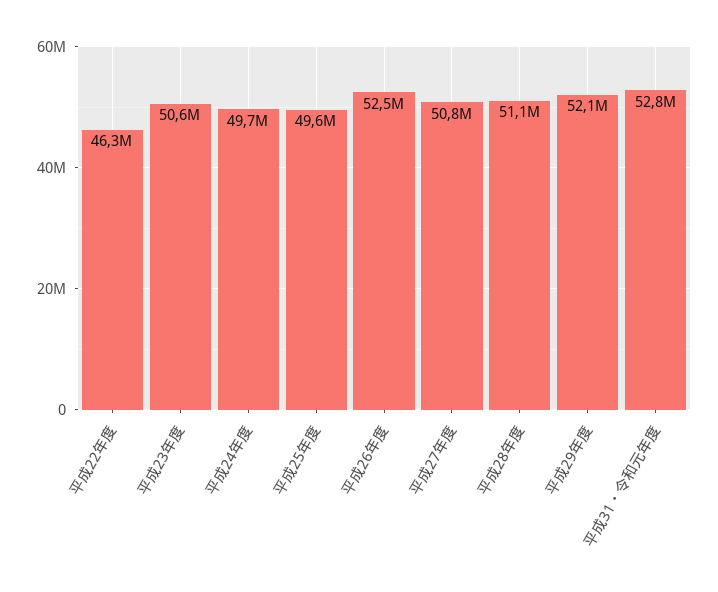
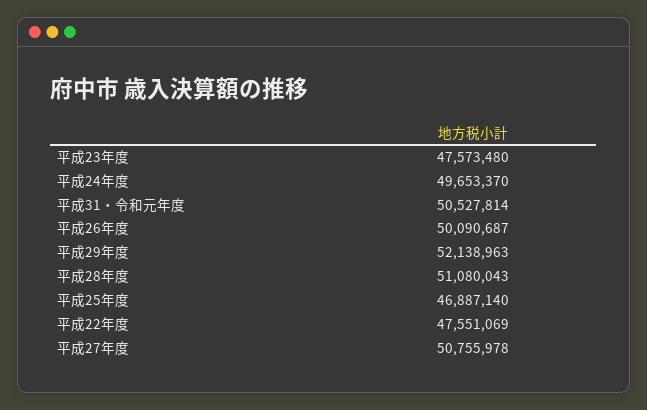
  {
-   "平成22年度": 46300000,
+   "平成22年度": 47551069,
-   "平成23年度": 50600000,
+   "平成23年度": 47573480,
    "平成24年度": 49653370,
-   "平成25年度": 49600000,
+   "平成25年度": 46887140,
-   "平成26年度": 52500000,
+   "平成26年度": 50090687,
    "平成27年度": 50755978,
    "平成28年度": 51080043,
    "平成29年度": 52138963,
-   "平成31・令和元年度": 52800000
+   "平成31・令和元年度": 50527814
  }

